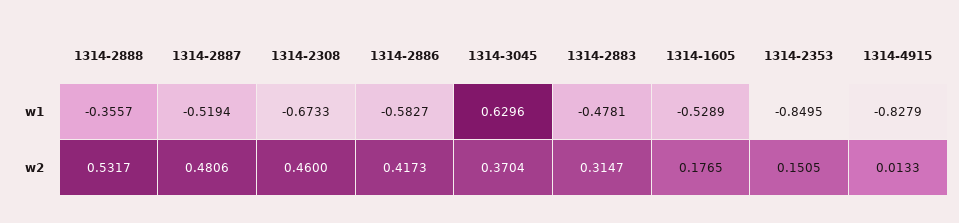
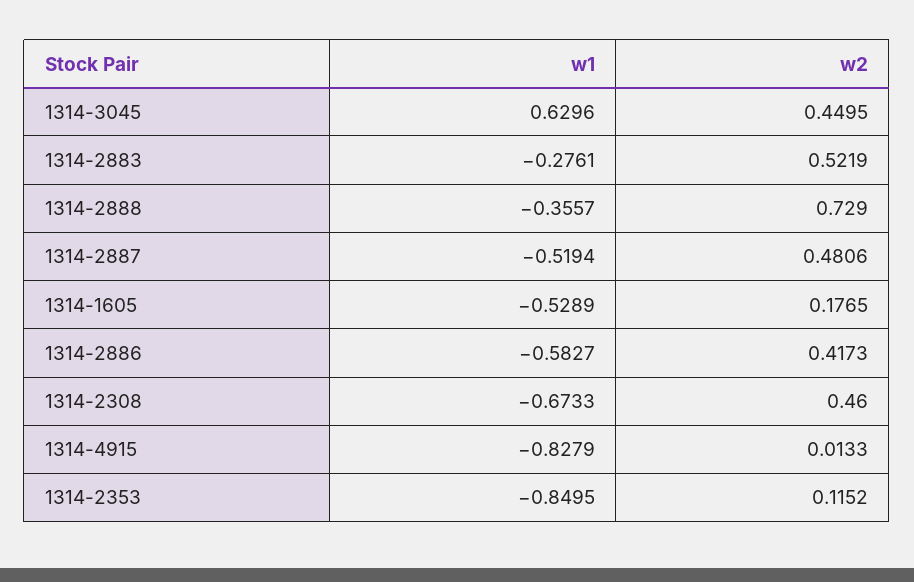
  {
    "1314-2888": {
      "w1": -0.3557,
-     "w2": 0.5317
+     "w2": 0.729
    },
    "1314-2887": {
      "w1": -0.5194,
      "w2": 0.4806
    },
    "1314-2308": {
      "w1": -0.6733,
      "w2": 0.46
    },
    "1314-2886": {
      "w1": -0.5827,
      "w2": 0.4173
    },
    "1314-3045": {
      "w1": 0.6296,
-     "w2": 0.3704
+     "w2": 0.4495
    },
    "1314-2883": {
-     "w1": -0.4781,
+     "w1": -0.2761,
-     "w2": 0.3147
+     "w2": 0.5219
    },
    "1314-1605": {
      "w1": -0.5289,
      "w2": 0.1765
    },
    "1314-2353": {
      "w1": -0.8495,
-     "w2": 0.1505
+     "w2": 0.1152
    },
    "1314-4915": {
      "w1": -0.8279,
      "w2": 0.0133
    }
  }

